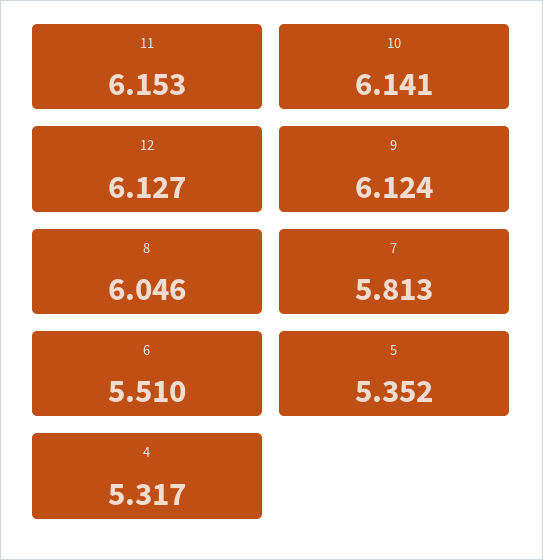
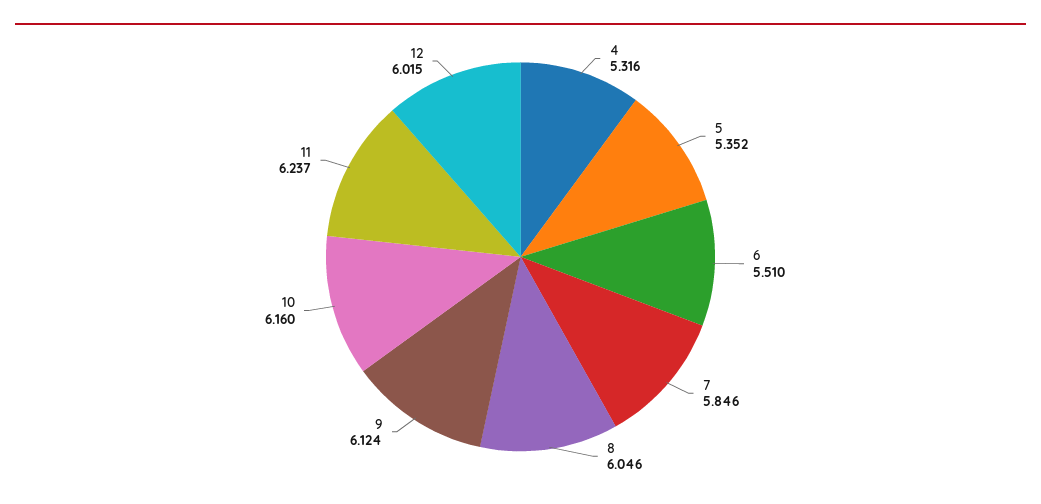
  {
-   "11": 6.153,
+   "11": 6.237,
-   "10": 6.141,
+   "10": 6.16,
-   "12": 6.127,
+   "12": 6.015,
    "9": 6.124,
    "8": 6.046,
-   "7": 5.813,
+   "7": 5.846,
    "6": 5.51,
    "5": 5.352,
-   "4": 5.317
+   "4": 5.316
  }

